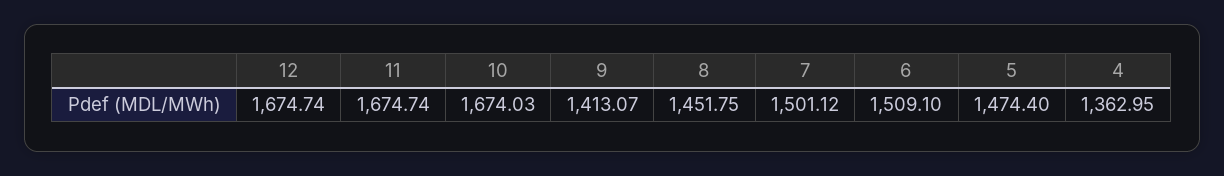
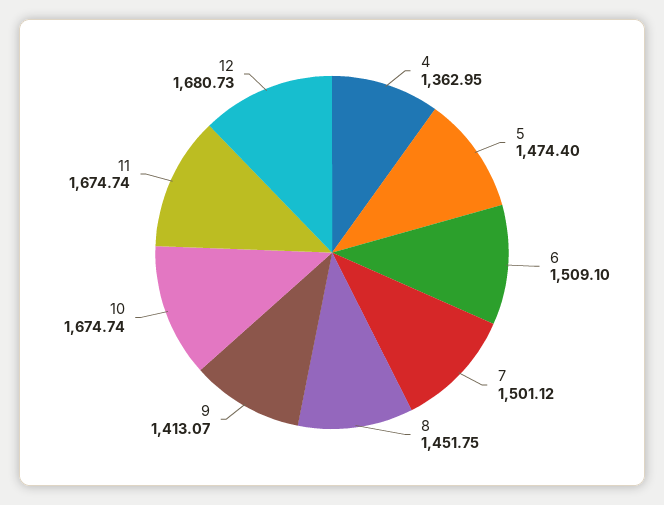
  {
-   "12": 1674.74,
+   "12": 1680.73,
    "11": 1674.74,
-   "10": 1674.03,
+   "10": 1674.74,
    "9": 1413.07,
    "8": 1451.75,
    "7": 1501.12,
    "6": 1509.1,
    "5": 1474.4,
    "4": 1362.95
  }

